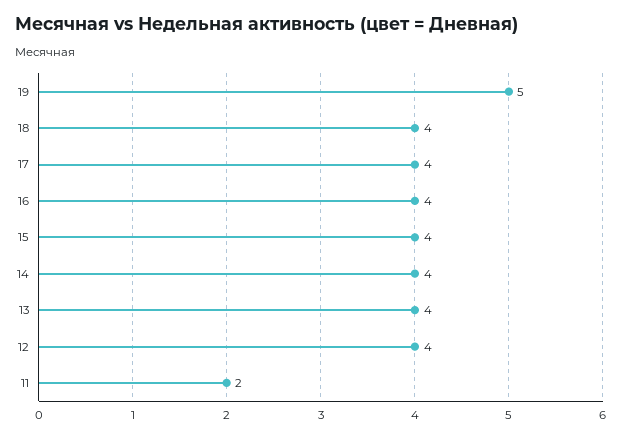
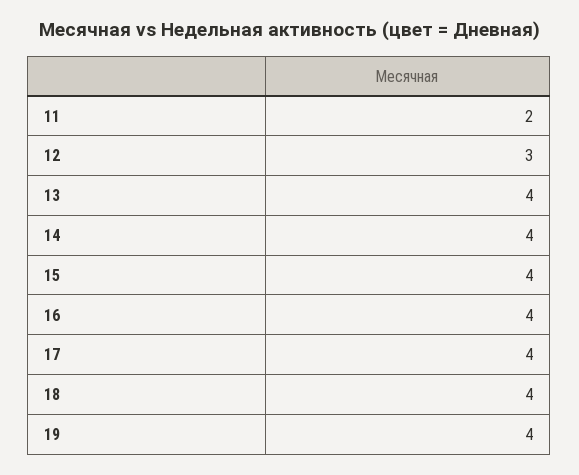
  {
-   "19": 5,
+   "19": 4,
    "18": 4,
    "17": 4,
    "16": 4,
    "15": 4,
    "14": 4,
    "13": 4,
-   "12": 4,
+   "12": 3,
    "11": 2
  }

